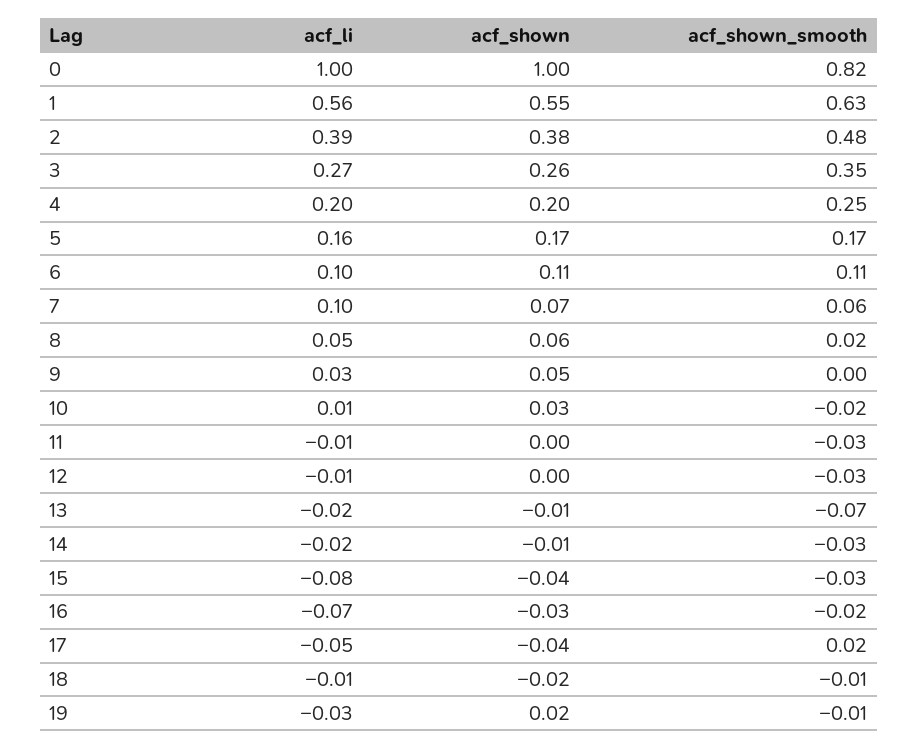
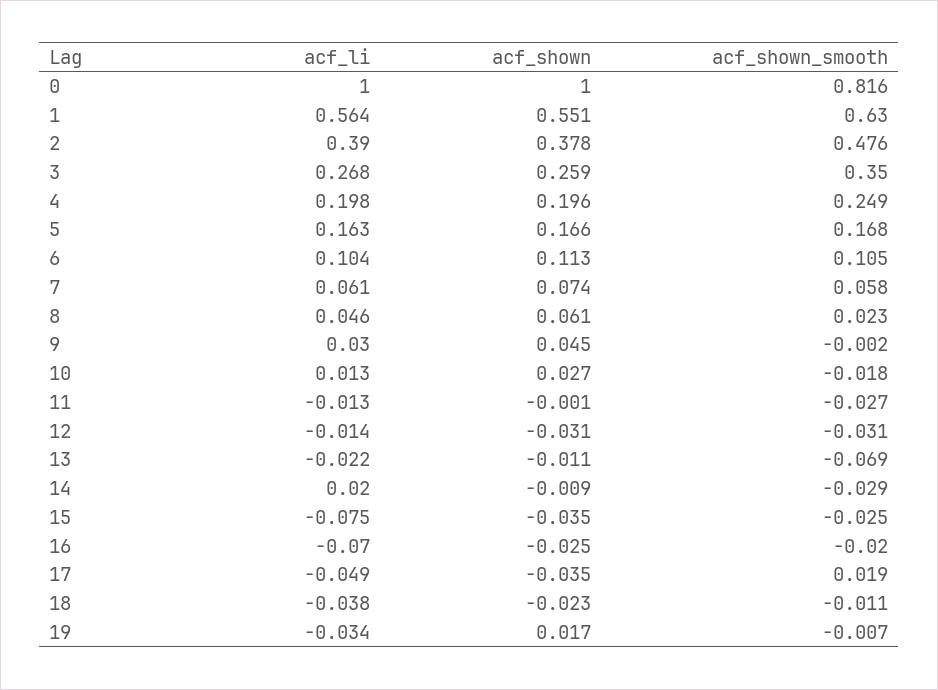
  {
    "acf_li": {
      "0": 1,
      "1": 0.564,
      "2": 0.39,
      "3": 0.268,
      "4": 0.198,
      "5": 0.163,
      "6": 0.104,
-     "7": 0.1,
+     "7": 0.061,
      "8": 0.046,
      "9": 0.03,
      "10": 0.013,
      "11": -0.013,
      "12": -0.014,
      "13": -0.022,
-     "14": -0.02,
+     "14": 0.02,
      "15": -0.075,
      "16": -0.07,
      "17": -0.049,
-     "18": -0.01,
+     "18": -0.038,
      "19": -0.034
    },
    "acf_shown": {
      "0": 1,
      "1": 0.551,
      "2": 0.378,
      "3": 0.259,
      "4": 0.196,
      "5": 0.166,
      "6": 0.113,
      "7": 0.074,
      "8": 0.061,
      "9": 0.045,
      "10": 0.027,
      "11": -0.001,
-     "12": 0,
+     "12": -0.031,
      "13": -0.011,
      "14": -0.009,
      "15": -0.035,
      "16": -0.025,
      "17": -0.035,
      "18": -0.023,
      "19": 0.017
    },
    "acf_shown_smooth": {
      "0": 0.816,
      "1": 0.63,
      "2": 0.476,
      "3": 0.35,
      "4": 0.249,
      "5": 0.168,
      "6": 0.105,
      "7": 0.058,
      "8": 0.023,
      "9": -0.002,
      "10": -0.018,
      "11": -0.027,
      "12": -0.031,
      "13": -0.069,
      "14": -0.029,
      "15": -0.025,
      "16": -0.02,
      "17": 0.019,
      "18": -0.011,
      "19": -0.007
    }
  }

